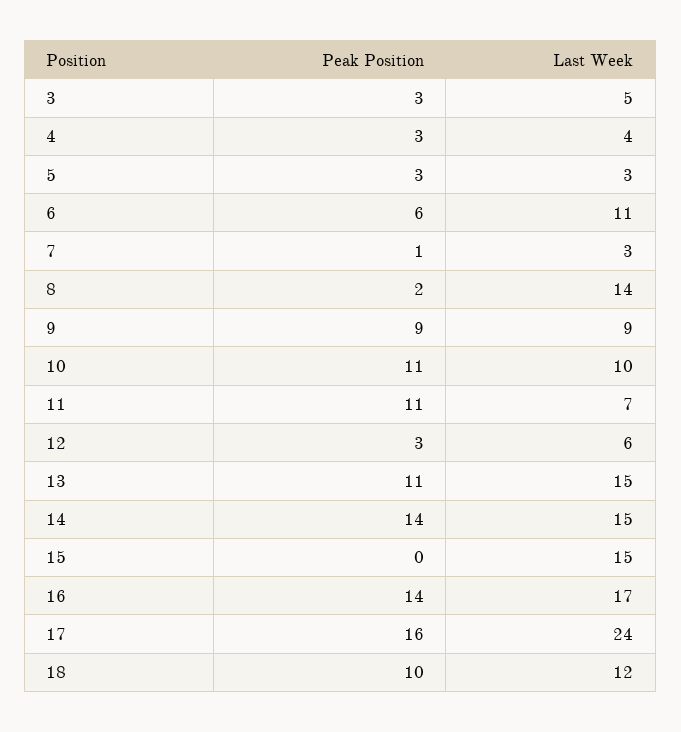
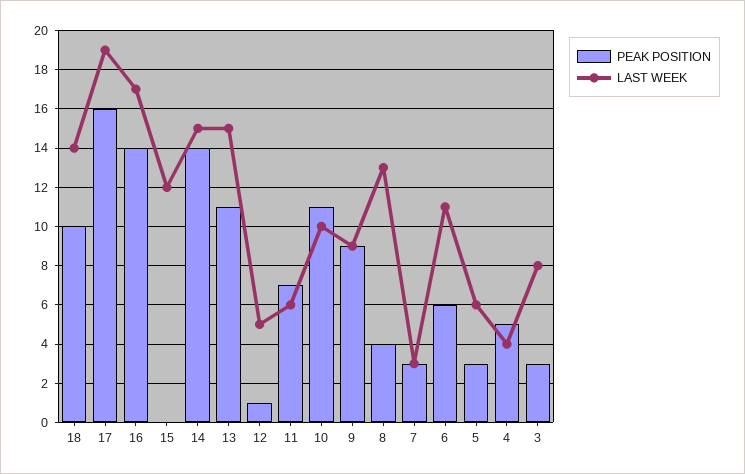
  {
    "Peak Position": {
      "3": 3,
-     "4": 3,
+     "4": 5,
      "5": 3,
      "6": 6,
-     "7": 1,
+     "7": 3,
-     "8": 2,
+     "8": 4,
      "9": 9,
      "10": 11,
-     "11": 11,
+     "11": 7,
-     "12": 3,
+     "12": 1,
      "13": 11,
      "14": 14,
      "15": 0,
      "16": 14,
      "17": 16,
      "18": 10
    },
    "Last Week": {
-     "3": 5,
+     "3": 8,
      "4": 4,
-     "5": 3,
+     "5": 6,
      "6": 11,
      "7": 3,
-     "8": 14,
+     "8": 13,
      "9": 9,
      "10": 10,
-     "11": 7,
+     "11": 6,
-     "12": 6,
+     "12": 5,
      "13": 15,
      "14": 15,
-     "15": 15,
+     "15": 12,
      "16": 17,
-     "17": 24,
+     "17": 19,
-     "18": 12
+     "18": 14
    }
  }

